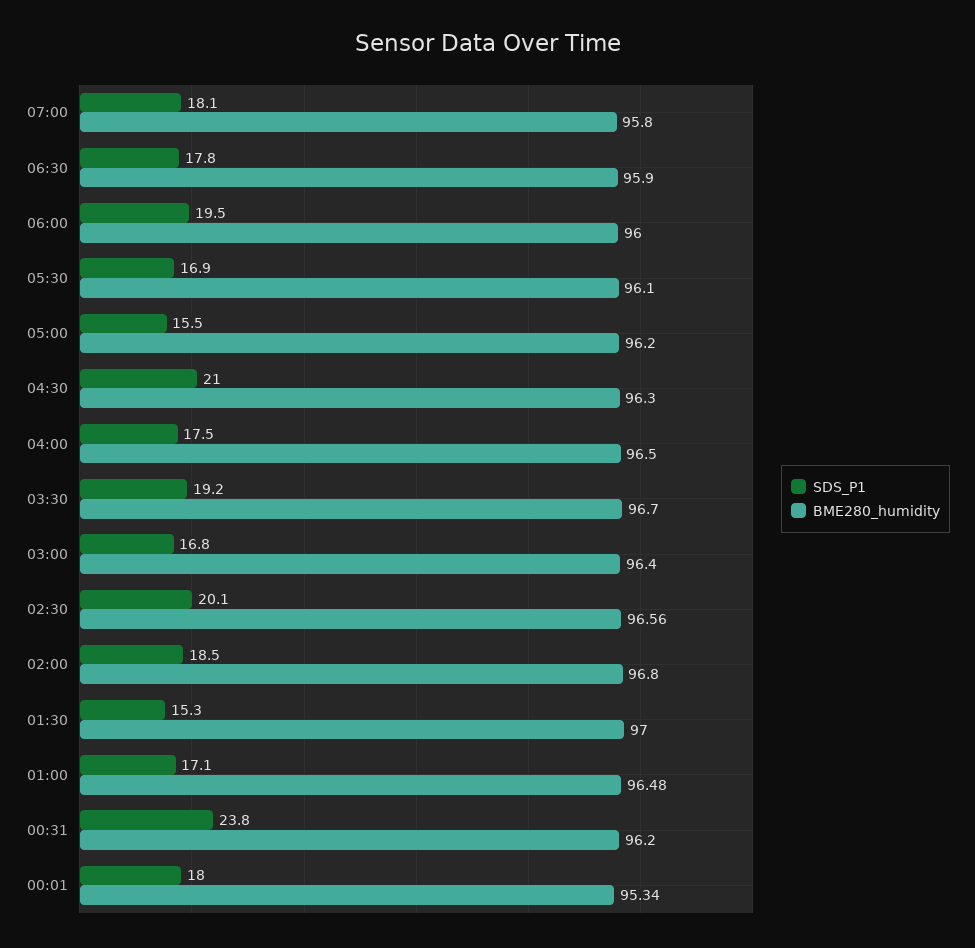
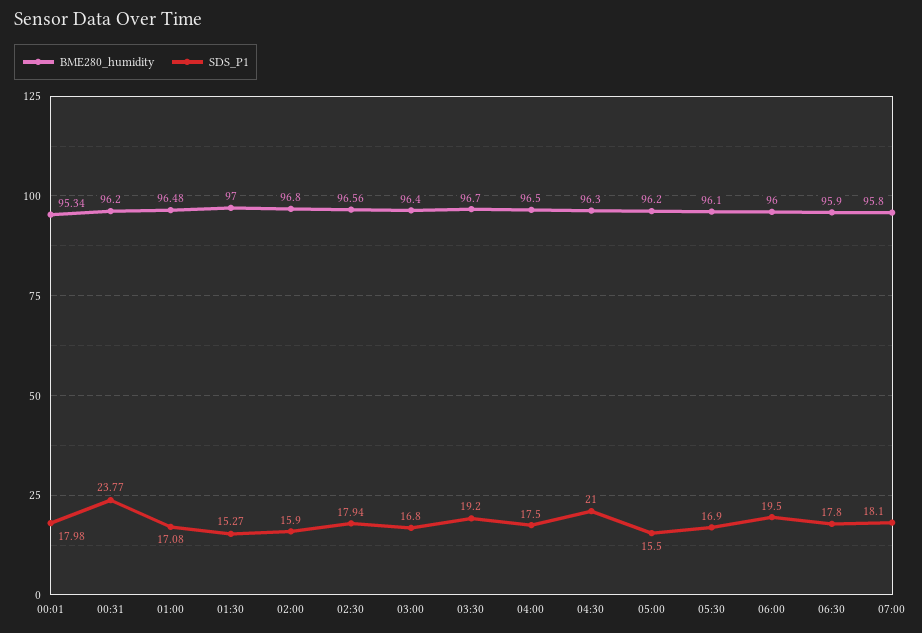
  {
    "SDS_P1": {
      "07:00": 18.1,
      "06:30": 17.8,
      "06:00": 19.5,
      "05:30": 16.9,
      "05:00": 15.5,
      "04:30": 21,
      "04:00": 17.5,
      "03:30": 19.2,
      "03:00": 16.8,
-     "02:30": 20.1,
+     "02:30": 17.94,
-     "02:00": 18.5,
+     "02:00": 15.9,
      "01:30": 15.27,
      "01:00": 17.08,
      "00:31": 23.77,
      "00:01": 17.98
    },
    "BME280_humidity": {
      "07:00": 95.8,
      "06:30": 95.9,
      "06:00": 96,
      "05:30": 96.1,
      "05:00": 96.2,
      "04:30": 96.3,
      "04:00": 96.5,
      "03:30": 96.7,
      "03:00": 96.4,
      "02:30": 96.56,
      "02:00": 96.8,
      "01:30": 97,
      "01:00": 96.48,
      "00:31": 96.2,
      "00:01": 95.34
    }
  }

